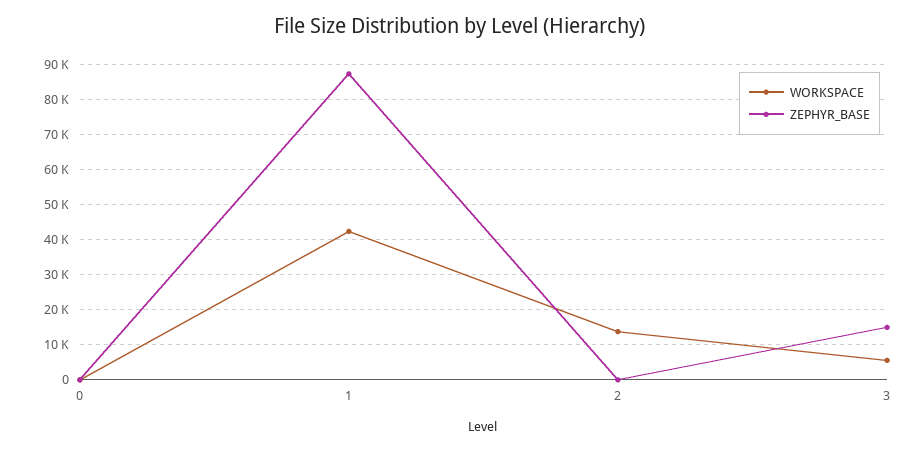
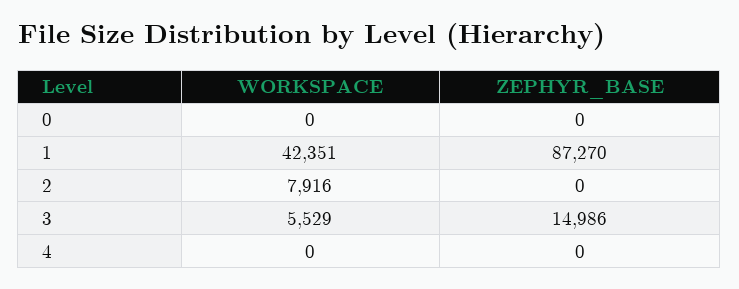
  {
    "WORKSPACE": {
      "0": 0,
      "1": 42351,
-     "2": 14000,
+     "2": 7916,
-     "3": 5529
+     "3": 5529,
+     "4": 0
    },
    "ZEPHYR_BASE": {
      "0": 0,
      "1": 87270,
      "2": 0,
-     "3": 14986
+     "3": 14986,
+     "4": 0
    }
  }

